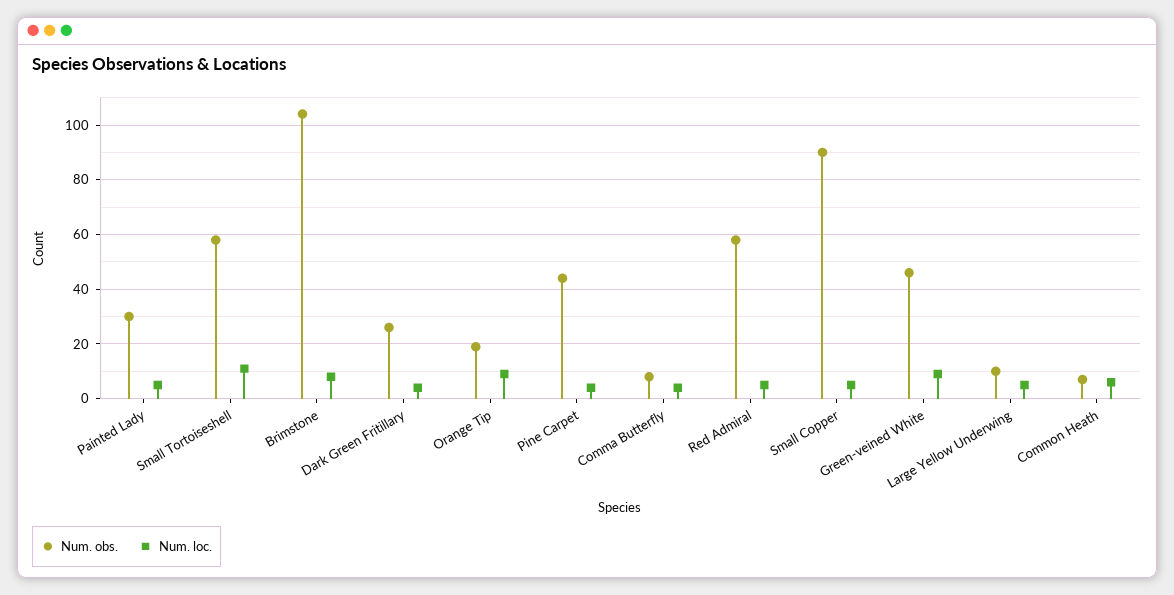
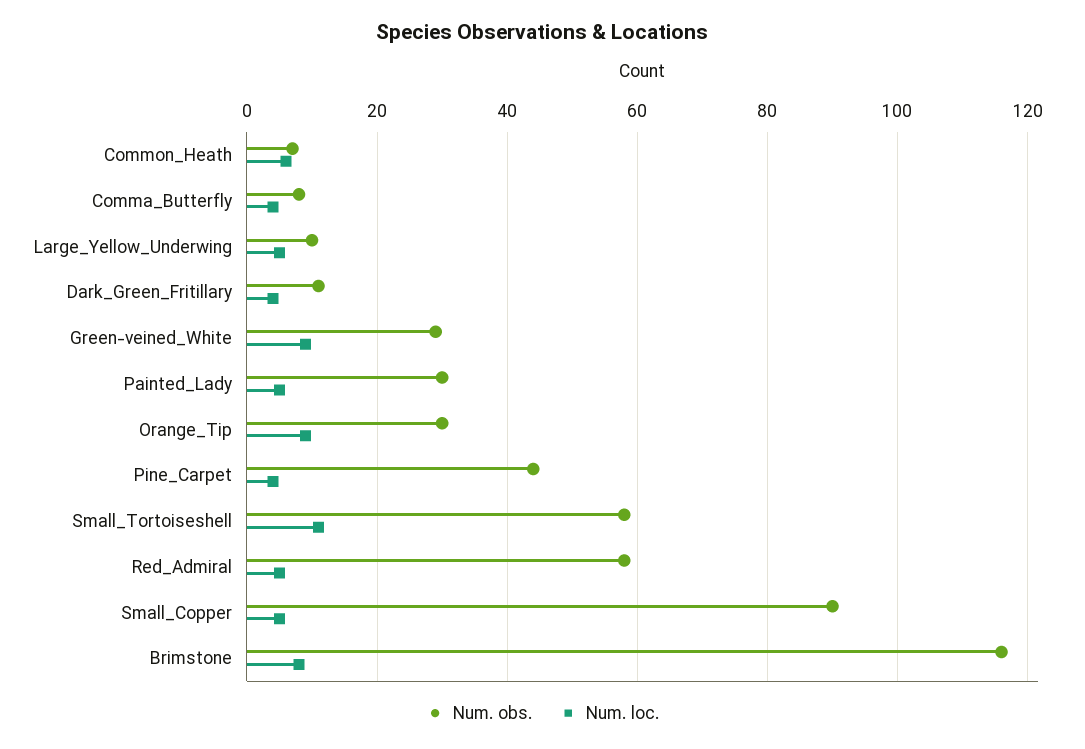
  {
    "Num. obs.": {
      "Painted Lady": 30,
      "Small Tortoiseshell": 60,
-     "Brimstone": 105,
+     "Brimstone": 115,
-     "Dark Green Fritillary": 25,
+     "Dark Green Fritillary": 10,
-     "Orange Tip": 20,
+     "Orange Tip": 30,
      "Pine Carpet": 45,
      "Comma Butterfly": 10,
      "Red Admiral": 60,
      "Small Copper": 90,
-     "Green-veined White": 45,
+     "Green-veined White": 30,
      "Large Yellow Underwing": 10,
      "Common Heath": 5
    },
    "Num. loc.": {
      "Painted Lady": 5,
      "Small Tortoiseshell": 10,
      "Brimstone": 10,
      "Dark Green Fritillary": 5,
      "Orange Tip": 10,
      "Pine Carpet": 5,
      "Comma Butterfly": 5,
      "Red Admiral": 5,
      "Small Copper": 5,
      "Green-veined White": 10,
      "Large Yellow Underwing": 5,
      "Common Heath": 5
    }
  }

